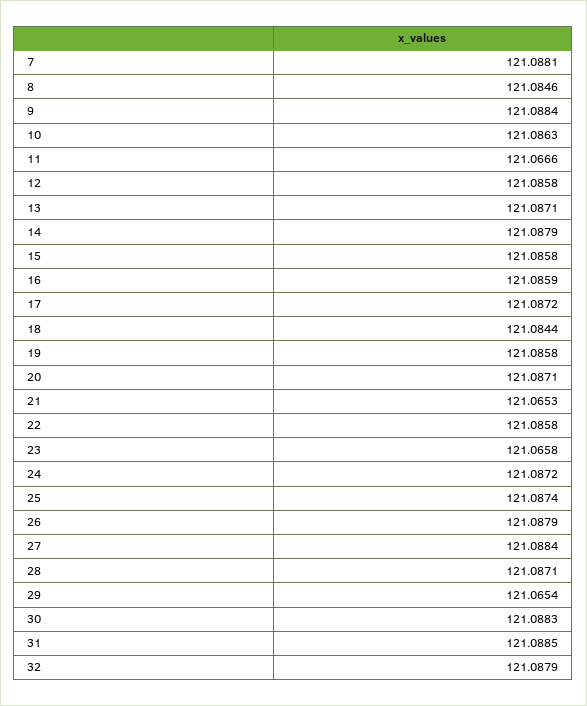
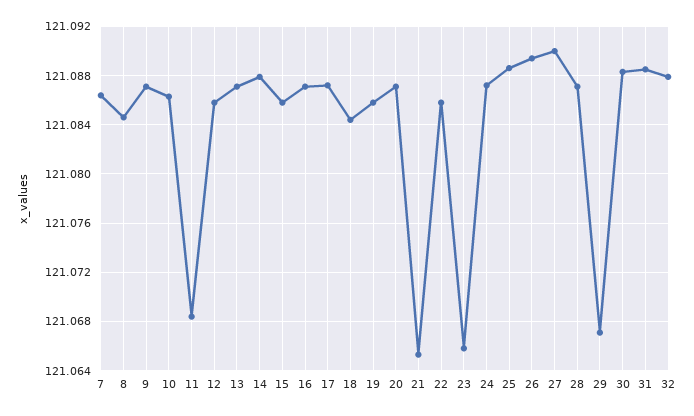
  {
-   "7": 121.0881,
+   "7": 121.0865,
    "8": 121.0846,
-   "9": 121.0884,
+   "9": 121.087,
    "10": 121.0863,
-   "11": 121.0666,
+   "11": 121.0685,
    "12": 121.0858,
    "13": 121.0871,
    "14": 121.0879,
    "15": 121.0858,
-   "16": 121.0859,
+   "16": 121.087,
    "17": 121.0872,
    "18": 121.0844,
    "19": 121.0858,
    "20": 121.0871,
    "21": 121.0653,
    "22": 121.0858,
    "23": 121.0658,
    "24": 121.0872,
-   "25": 121.0874,
+   "25": 121.0885,
-   "26": 121.0879,
+   "26": 121.0895,
-   "27": 121.0884,
+   "27": 121.09,
    "28": 121.0871,
-   "29": 121.0654,
+   "29": 121.067,
    "30": 121.0883,
    "31": 121.0885,
    "32": 121.0879
  }

